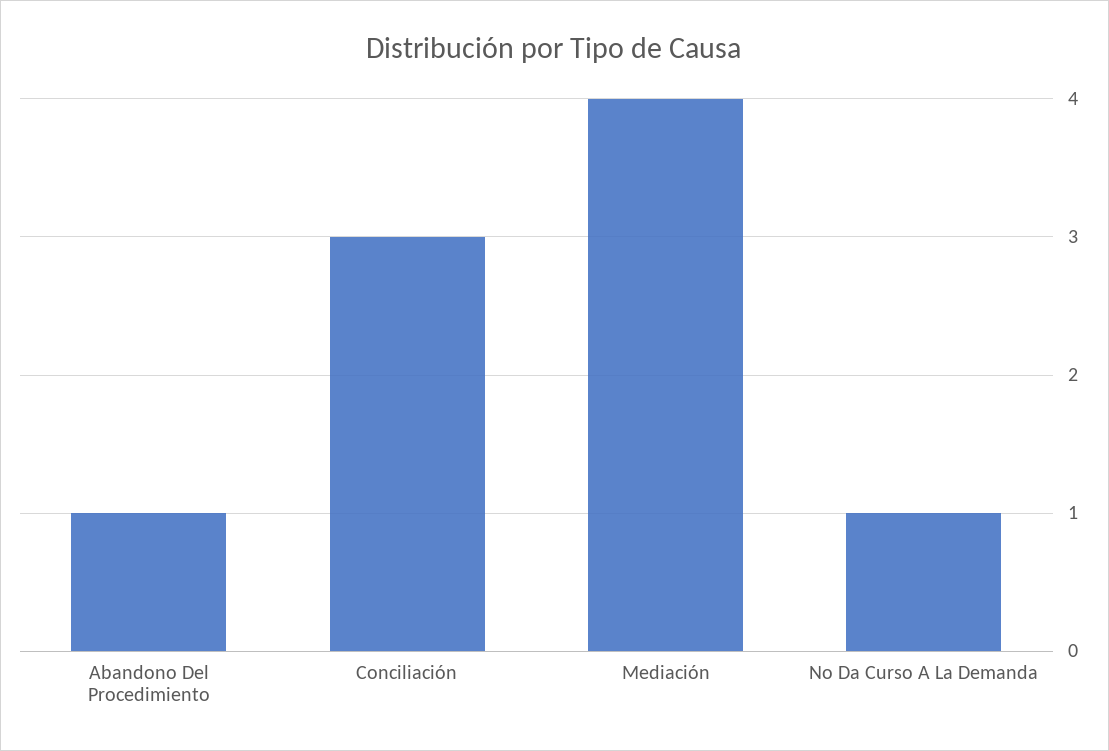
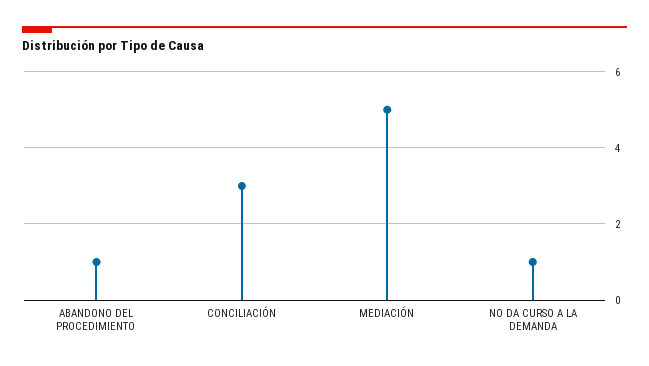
  {
    "Abandono Del Procedimiento": 1,
    "Conciliación": 3,
-   "Mediación": 4,
+   "Mediación": 5,
    "No Da Curso A La Demanda": 1
  }

